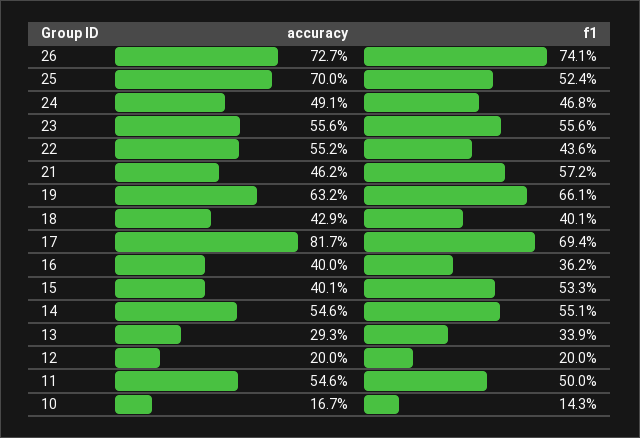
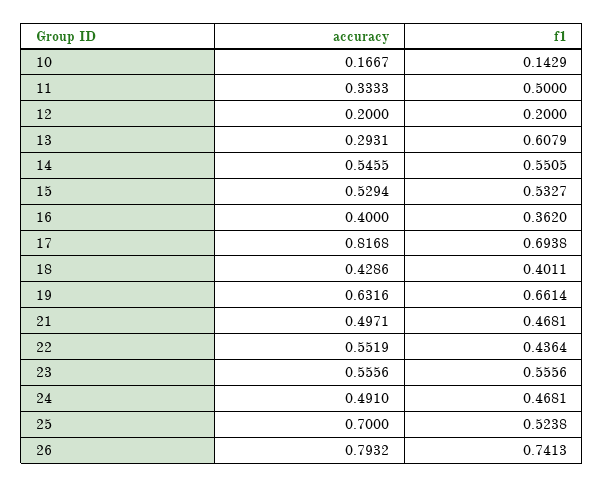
  {
    "accuracy": {
-     "26": 0.727,
+     "26": 0.7932,
      "25": 0.7,
      "24": 0.491,
      "23": 0.5556,
      "22": 0.5519,
-     "21": 0.462,
+     "21": 0.4971,
      "19": 0.6316,
      "18": 0.4286,
      "17": 0.8168,
      "16": 0.4,
-     "15": 0.401,
+     "15": 0.5294,
      "14": 0.5455,
      "13": 0.2931,
      "12": 0.2,
-     "11": 0.546,
+     "11": 0.3333,
      "10": 0.1667
    },
    "f1": {
      "26": 0.7413,
      "25": 0.5238,
      "24": 0.4681,
      "23": 0.5556,
      "22": 0.4364,
-     "21": 0.572,
+     "21": 0.4681,
      "19": 0.6614,
      "18": 0.4011,
      "17": 0.6938,
      "16": 0.362,
      "15": 0.5327,
      "14": 0.5505,
-     "13": 0.339,
+     "13": 0.6079,
      "12": 0.2,
      "11": 0.5,
      "10": 0.1429
    }
  }

